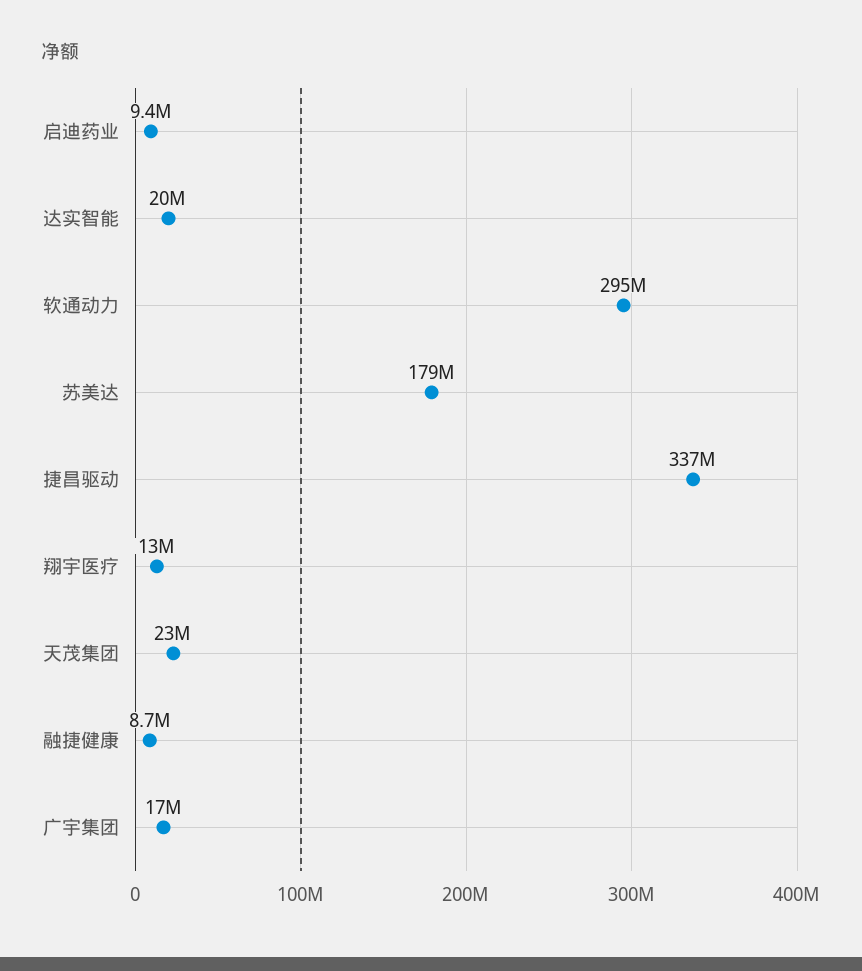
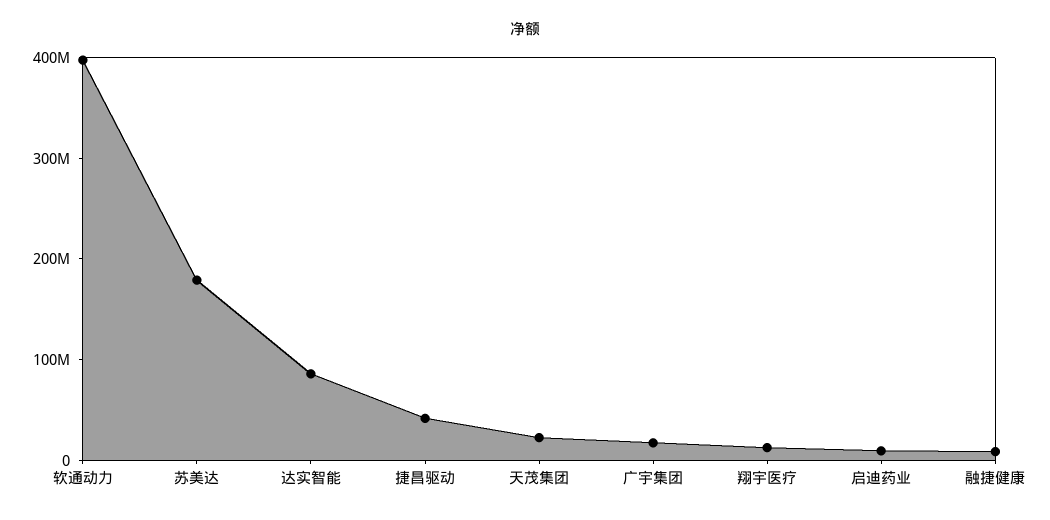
  {
    "启迪药业": 9400000,
-   "达实智能": 20000000,
+   "达实智能": 80000000,
-   "软通动力": 295000000,
+   "软通动力": 400000000,
    "苏美达": 179000000,
-   "捷昌驱动": 337000000,
+   "捷昌驱动": 40000000,
    "翔宇医疗": 13000000,
    "天茂集团": 23000000,
    "融捷健康": 8700000,
    "广宇集团": 17000000
  }

